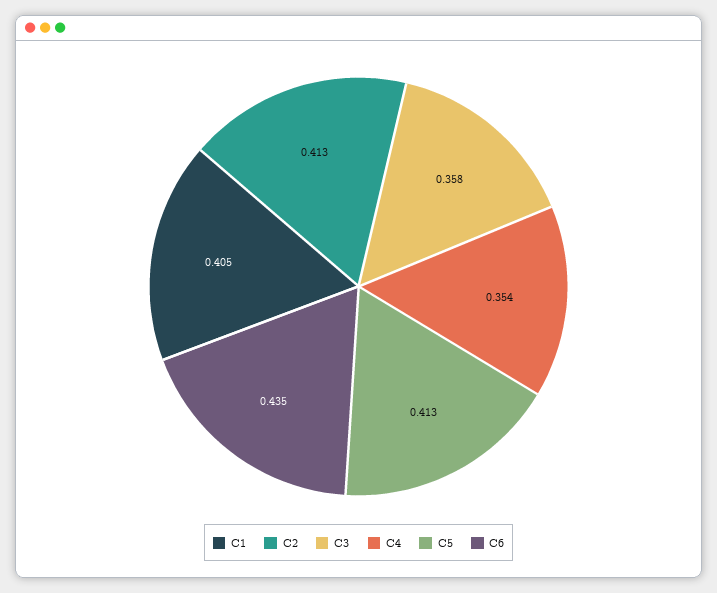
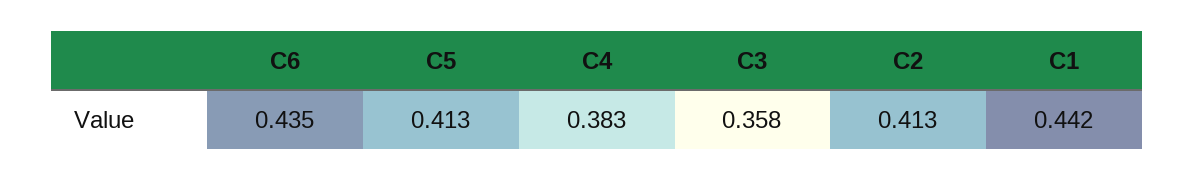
  {
-   "C1": 0.405,
+   "C1": 0.442,
    "C2": 0.413,
    "C3": 0.358,
-   "C4": 0.354,
+   "C4": 0.383,
    "C5": 0.413,
    "C6": 0.435
  }

